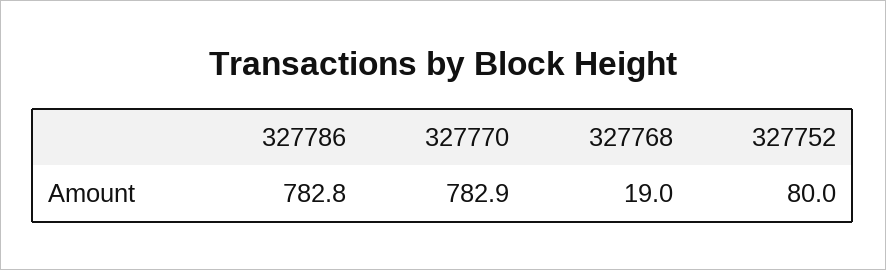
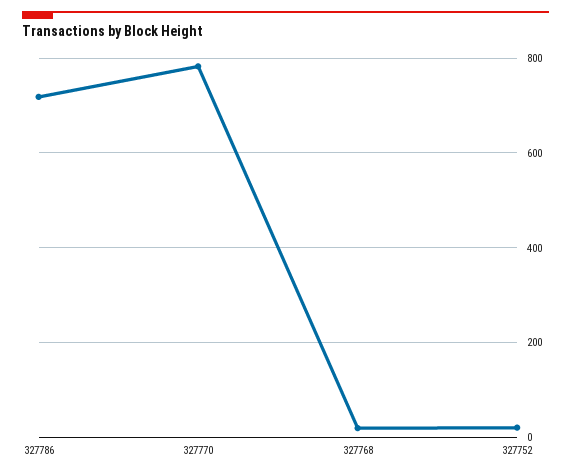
  {
-   "327786": 782.8,
+   "327786": 720,
    "327770": 782.9,
    "327768": 19,
-   "327752": 80
+   "327752": 20
  }

